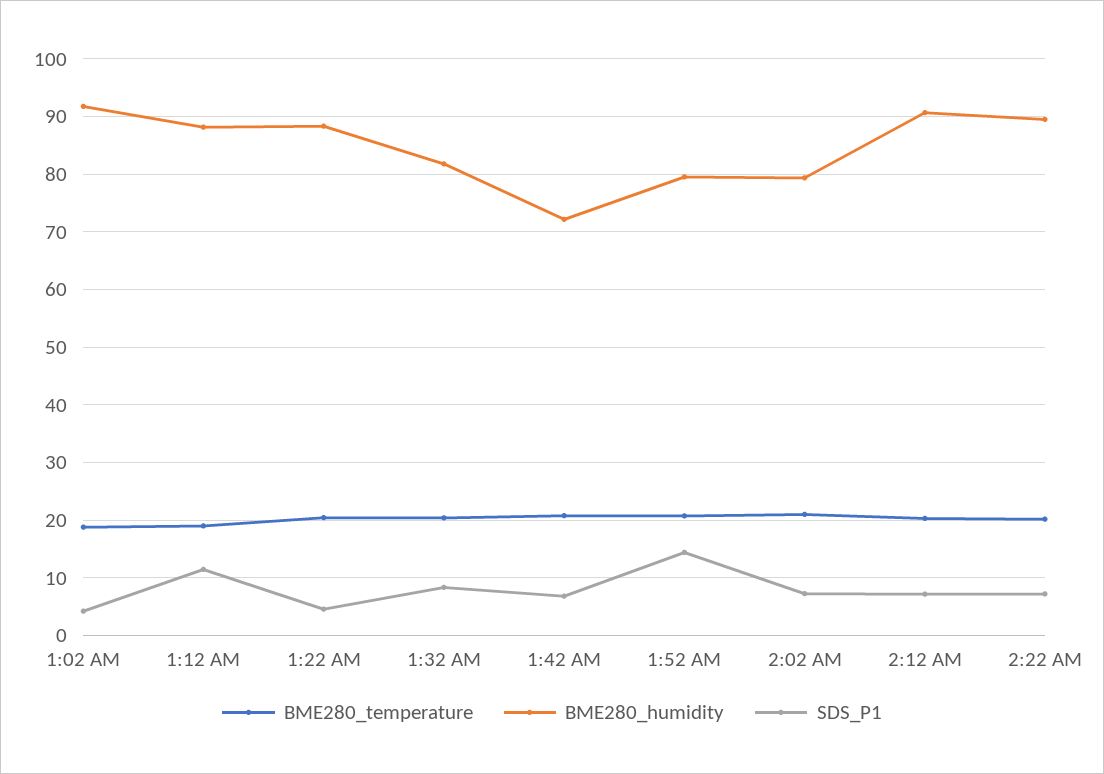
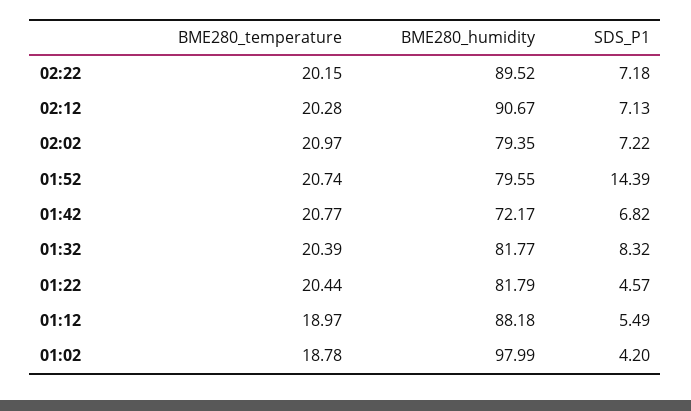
  {
    "BME280_temperature": {
      "1:02 AM": 18.78,
      "1:12 AM": 18.97,
      "1:22 AM": 20.44,
      "1:32 AM": 20.39,
      "1:42 AM": 20.77,
      "1:52 AM": 20.74,
      "2:02 AM": 20.97,
      "2:12 AM": 20.28,
      "2:22 AM": 20.15
    },
    "BME280_humidity": {
-     "1:02 AM": 92,
+     "1:02 AM": 97.99,
      "1:12 AM": 88.18,
-     "1:22 AM": 88,
+     "1:22 AM": 81.79,
      "1:32 AM": 81.77,
      "1:42 AM": 72.17,
      "1:52 AM": 79.55,
      "2:02 AM": 79.35,
      "2:12 AM": 90.67,
      "2:22 AM": 89.52
    },
    "SDS_P1": {
      "1:02 AM": 4.2,
-     "1:12 AM": 12,
+     "1:12 AM": 5.49,
      "1:22 AM": 4.57,
      "1:32 AM": 8.32,
      "1:42 AM": 6.82,
      "1:52 AM": 14.39,
      "2:02 AM": 7.22,
      "2:12 AM": 7.13,
      "2:22 AM": 7.18
    }
  }

